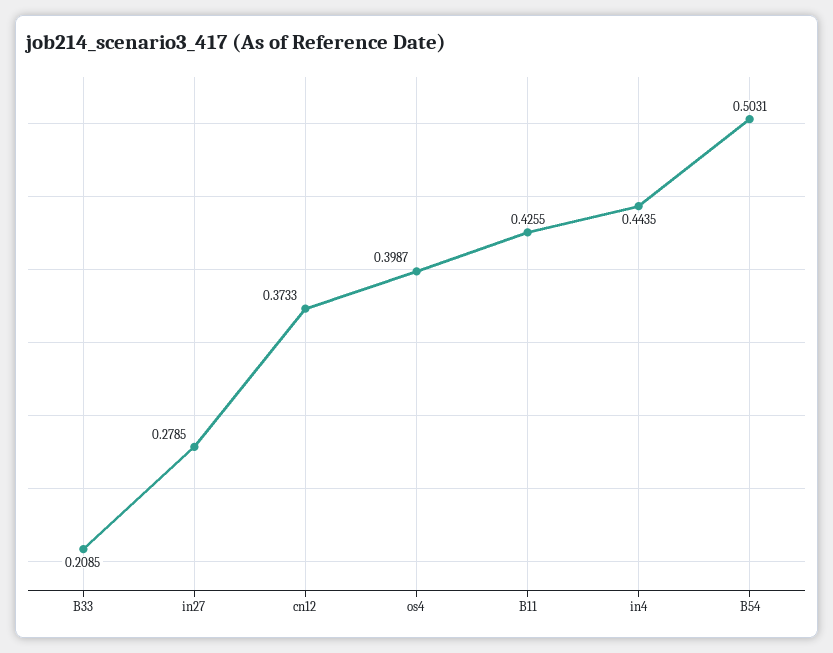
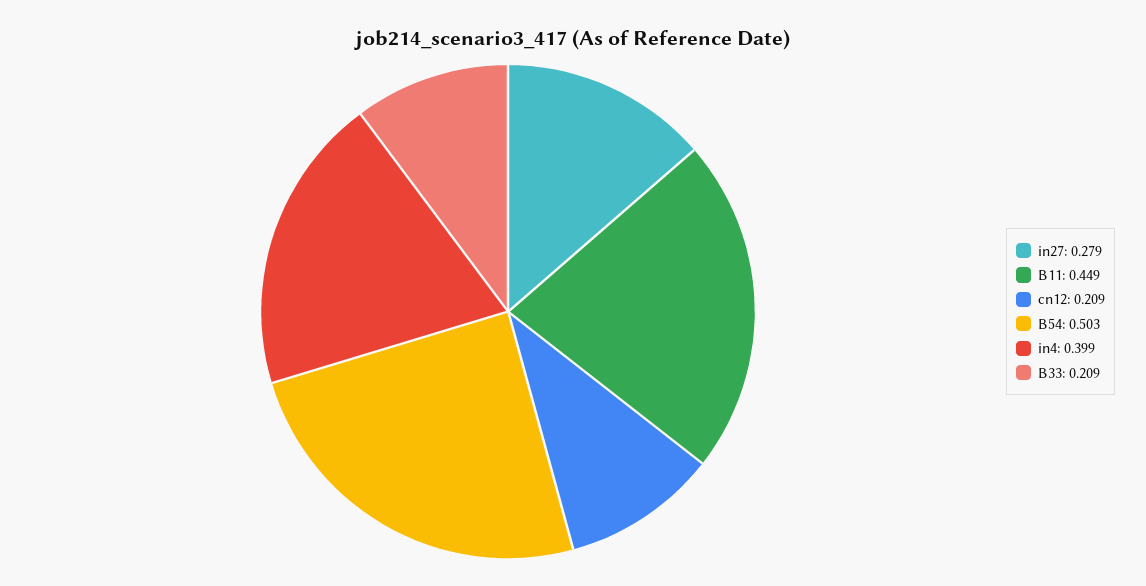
  {
    "B33": 0.2085,
    "in27": 0.2785,
-   "cn12": 0.3733,
+   "cn12": 0.209,
-   "os4": 0.3987,
-   "B11": 0.4255,
+   "B11": 0.449,
-   "in4": 0.4435,
+   "in4": 0.399,
    "B54": 0.5031
  }

